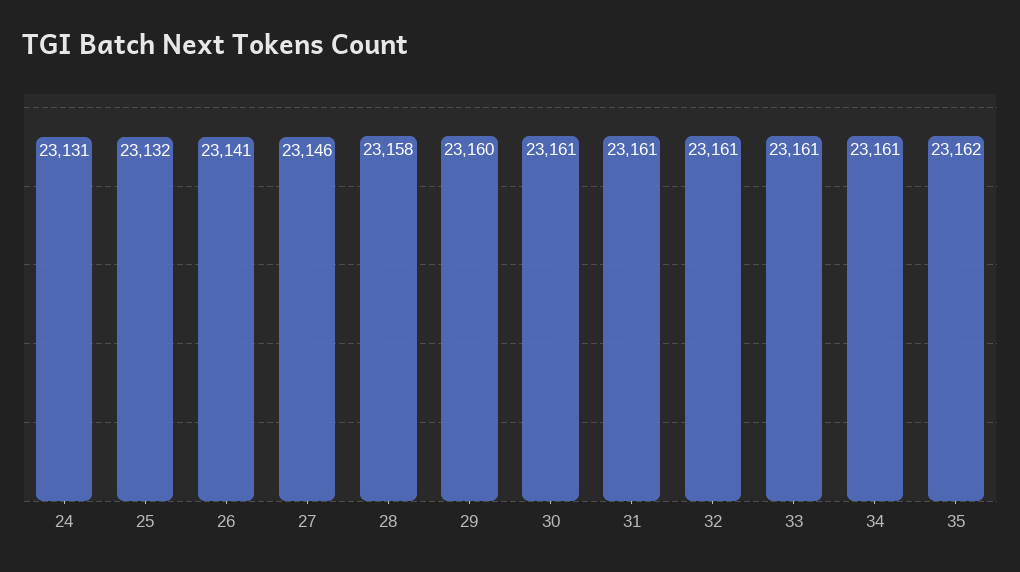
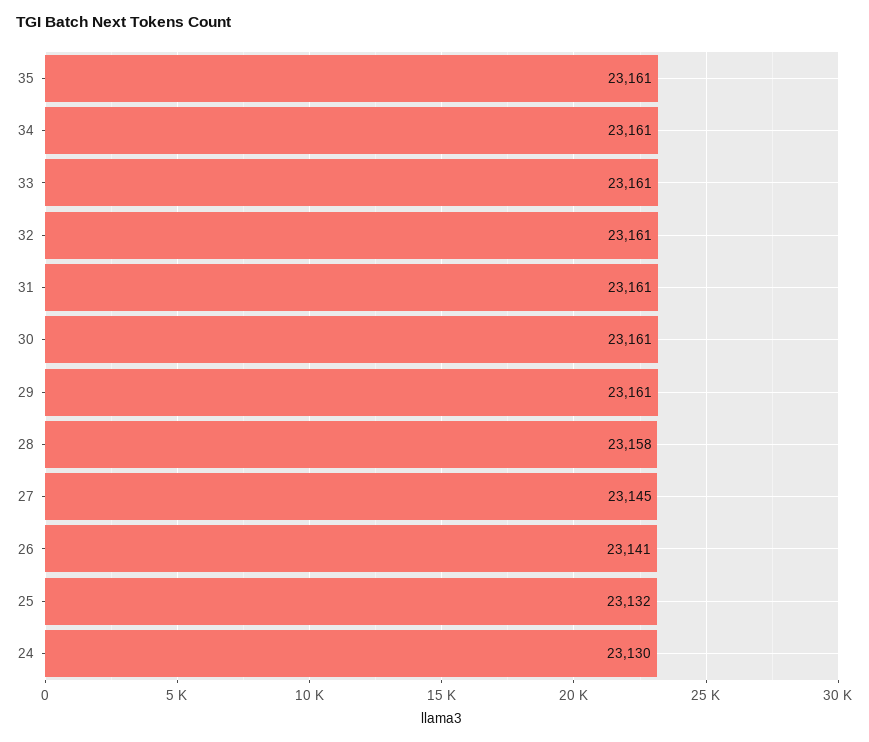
  {
-   "24": 23131,
+   "24": 23130,
    "25": 23132,
    "26": 23141,
-   "27": 23146,
+   "27": 23145,
    "28": 23158,
-   "29": 23160,
+   "29": 23161,
    "30": 23161,
    "31": 23161,
    "32": 23161,
    "33": 23161,
    "34": 23161,
-   "35": 23162
+   "35": 23161
  }

